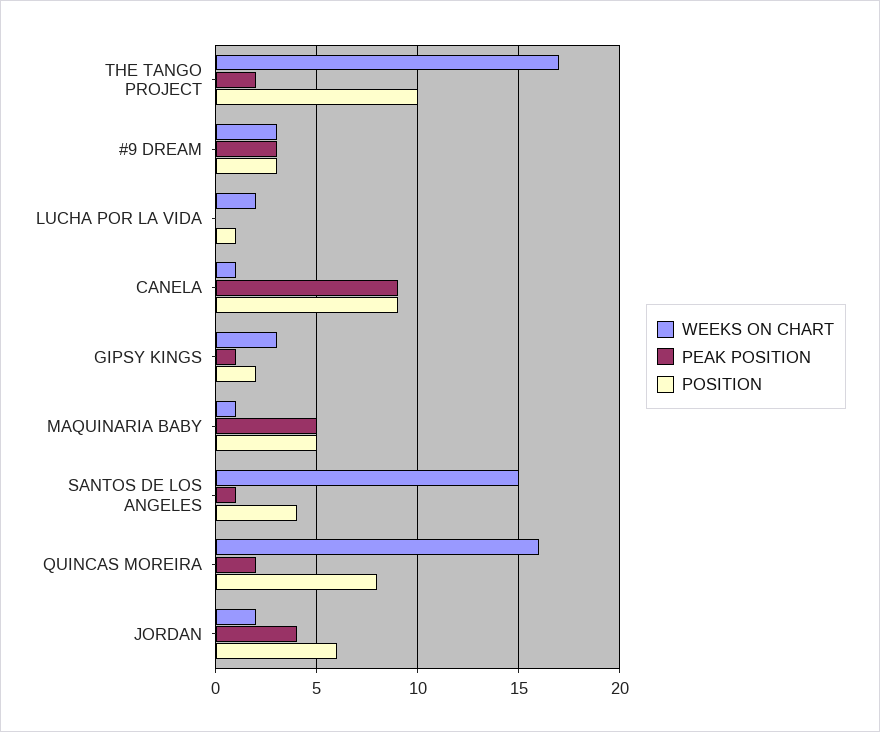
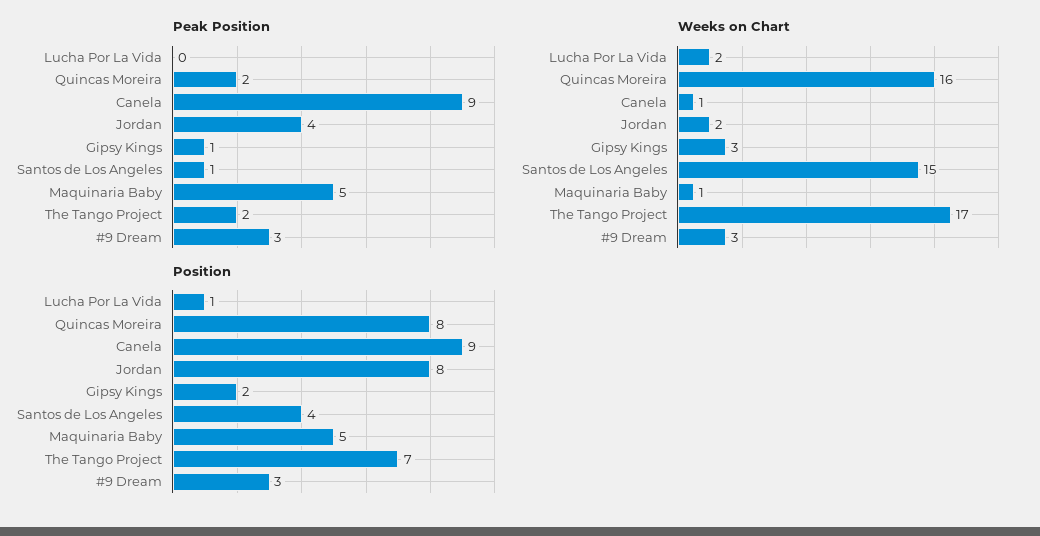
  {
    "WEEKS ON CHART": {
      "THE TANGO PROJECT": 17,
      "#9 DREAM": 3,
      "LUCHA POR LA VIDA": 2,
      "CANELA": 1,
      "GIPSY KINGS": 3,
      "MAQUINARIA BABY": 1,
      "SANTOS DE LOS ANGELES": 15,
      "QUINCAS MOREIRA": 16,
      "JORDAN": 2
    },
    "PEAK POSITION": {
      "THE TANGO PROJECT": 2,
      "#9 DREAM": 3,
      "LUCHA POR LA VIDA": 0,
      "CANELA": 9,
      "GIPSY KINGS": 1,
      "MAQUINARIA BABY": 5,
      "SANTOS DE LOS ANGELES": 1,
      "QUINCAS MOREIRA": 2,
      "JORDAN": 4
    },
    "POSITION": {
-     "THE TANGO PROJECT": 10,
+     "THE TANGO PROJECT": 7,
      "#9 DREAM": 3,
      "LUCHA POR LA VIDA": 1,
      "CANELA": 9,
      "GIPSY KINGS": 2,
      "MAQUINARIA BABY": 5,
      "SANTOS DE LOS ANGELES": 4,
      "QUINCAS MOREIRA": 8,
-     "JORDAN": 6
+     "JORDAN": 8
    }
  }

